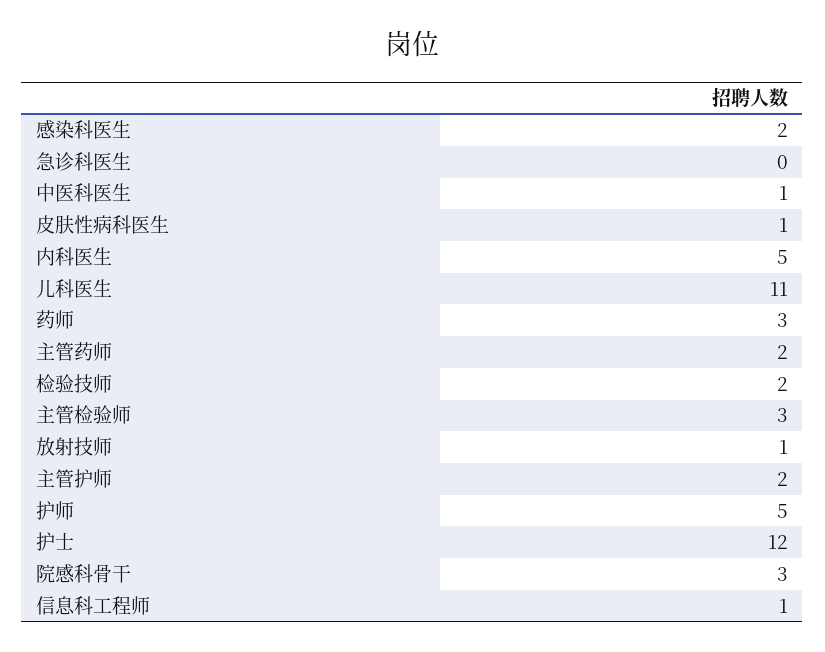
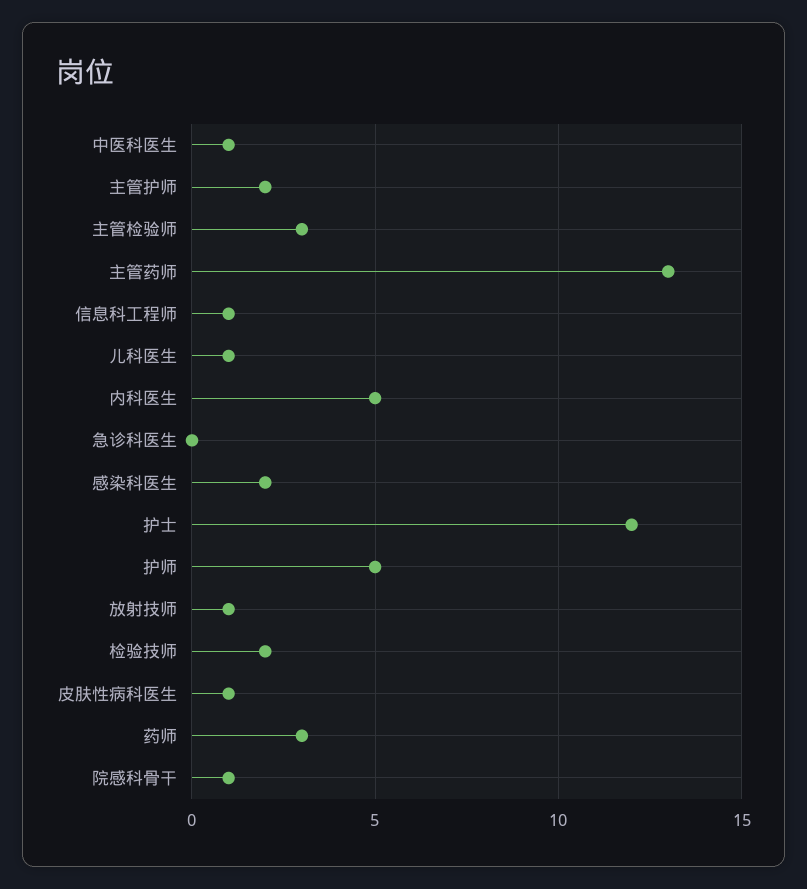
  {
    "感染科医生": 2,
    "急诊科医生": 0,
    "中医科医生": 1,
    "皮肤性病科医生": 1,
    "内科医生": 5,
-   "儿科医生": 11,
+   "儿科医生": 1,
    "药师": 3,
-   "主管药师": 2,
+   "主管药师": 13,
    "检验技师": 2,
    "主管检验师": 3,
    "放射技师": 1,
    "主管护师": 2,
    "护师": 5,
    "护士": 12,
-   "院感科骨干": 3,
+   "院感科骨干": 1,
    "信息科工程师": 1
  }

